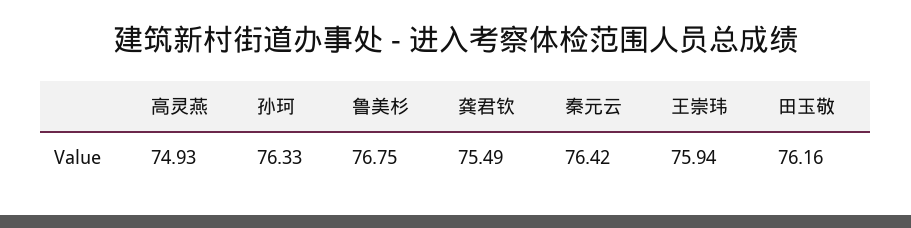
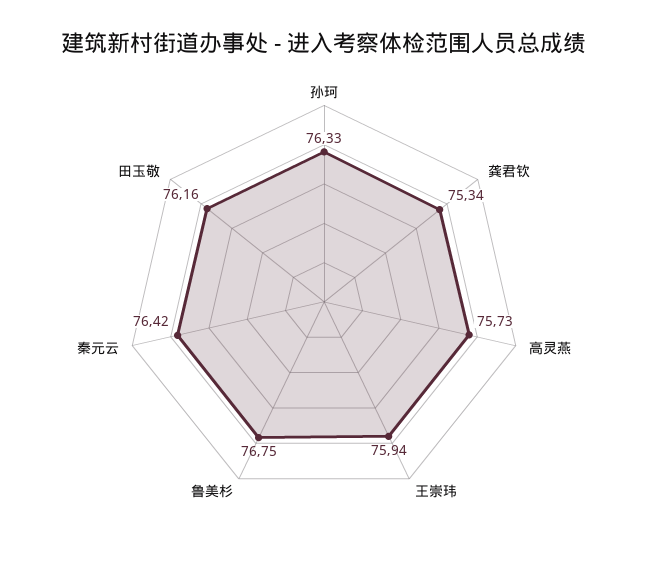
  {
-   "高灵燕": 74.93,
+   "高灵燕": 75.73,
    "孙珂": 76.33,
    "鲁美杉": 76.75,
-   "龚君钦": 75.49,
+   "龚君钦": 75.34,
    "秦元云": 76.42,
    "王崇玮": 75.94,
    "田玉敬": 76.16
  }

